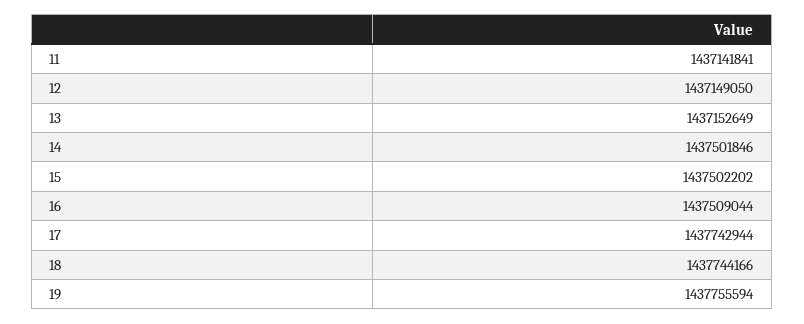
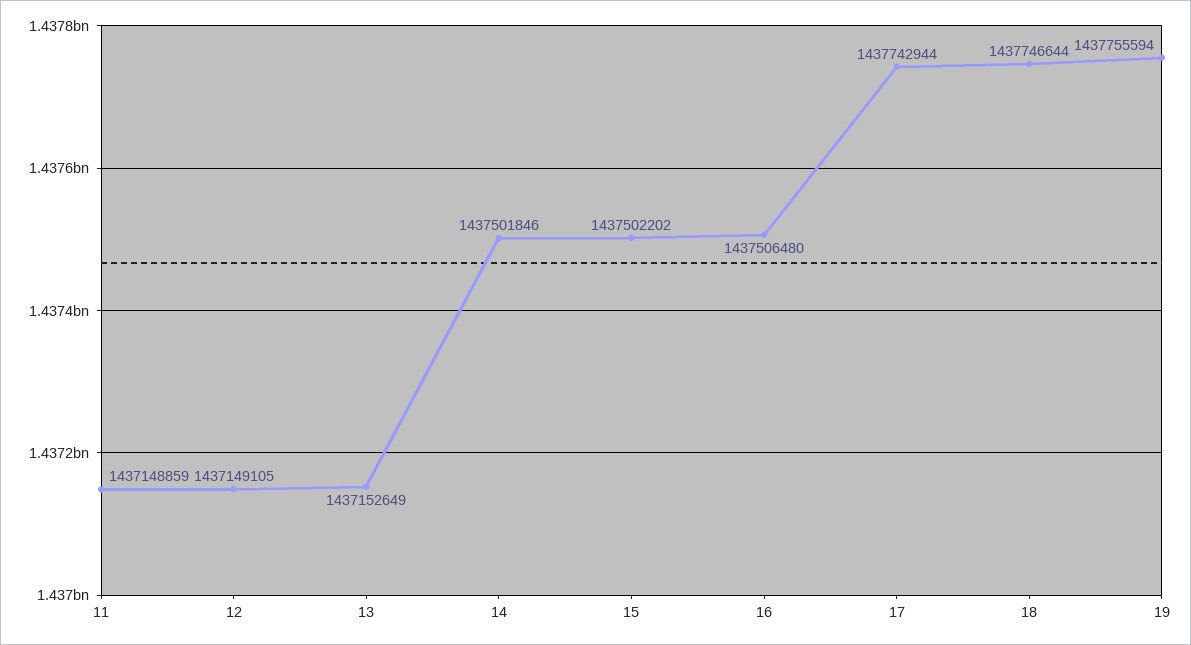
  {
-   "11": 1437141841,
+   "11": 1437148859,
-   "12": 1437149050,
+   "12": 1437149105,
    "13": 1437152649,
    "14": 1437501846,
    "15": 1437502202,
-   "16": 1437509044,
+   "16": 1437506480,
    "17": 1437742944,
-   "18": 1437744166,
+   "18": 1437746644,
    "19": 1437755594
  }

